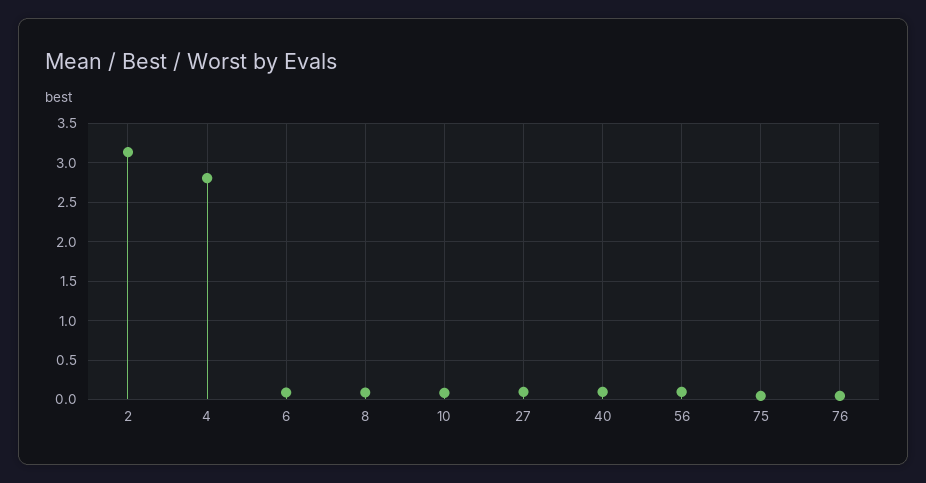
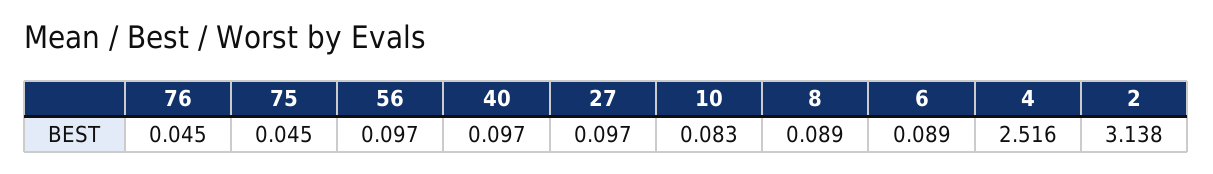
  {
    "2": 3.138,
-   "4": 2.8,
+   "4": 2.516,
    "6": 0.089,
    "8": 0.089,
    "10": 0.083,
    "27": 0.097,
    "40": 0.097,
    "56": 0.097,
    "75": 0.045,
    "76": 0.045
  }

